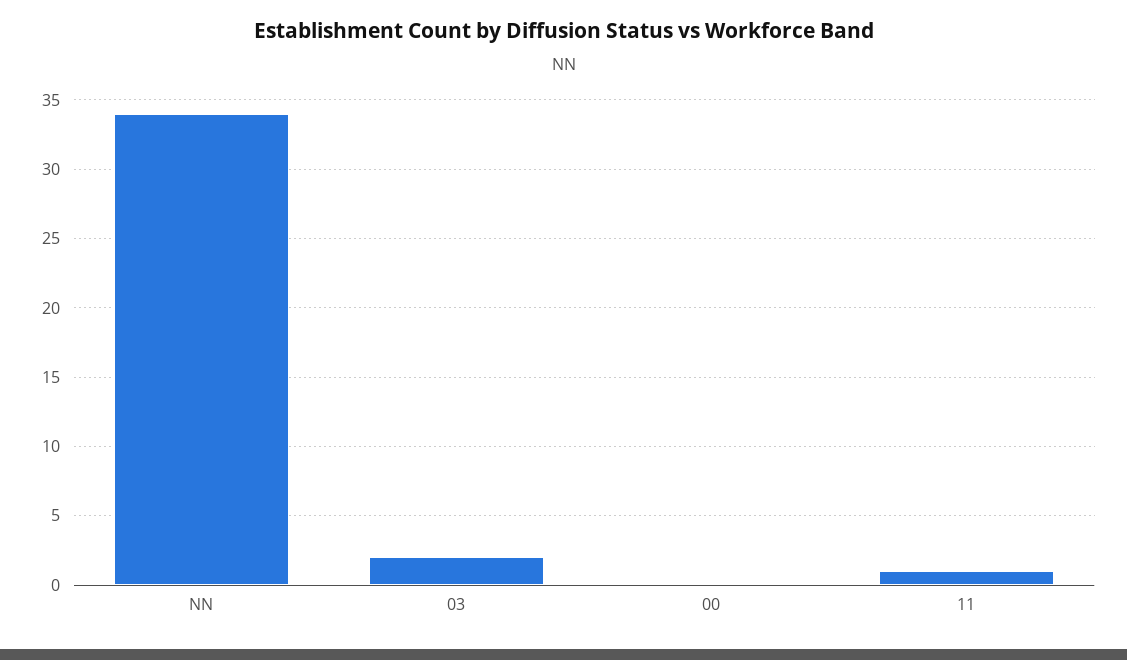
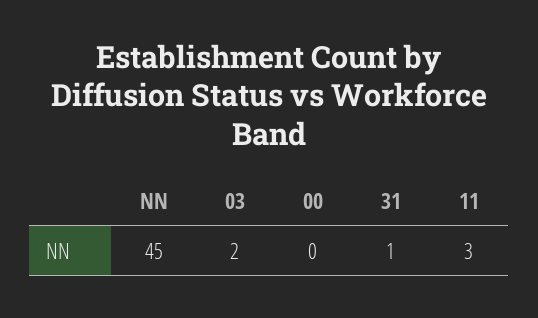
  {
-   "NN": 34,
+   "NN": 45,
    "03": 2,
    "00": 0,
-   "11": 1
+   "11": 3,
+   "31": 1
  }

